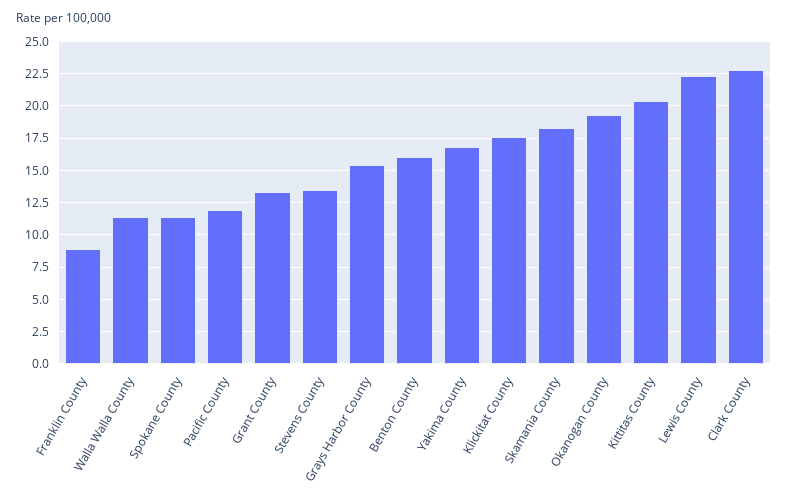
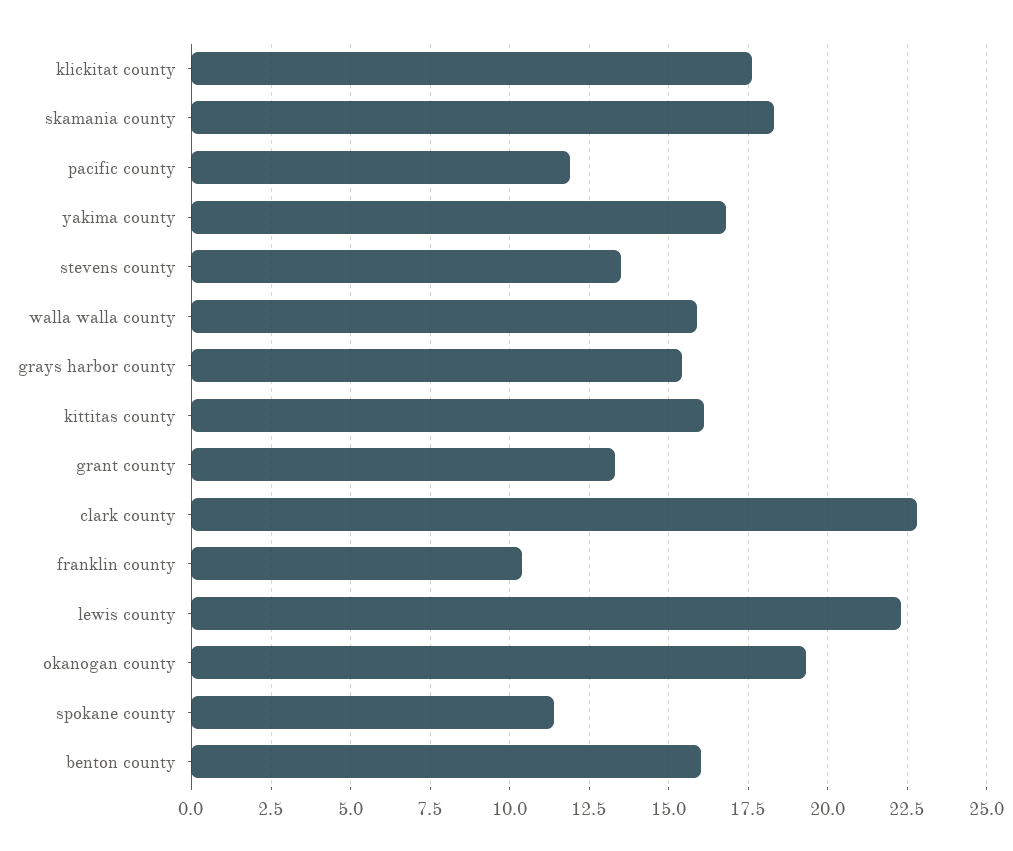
  {
-   "Franklin County": 9,
+   "Franklin County": 10.5,
-   "Walla Walla County": 11.5,
+   "Walla Walla County": 16,
    "Spokane County": 11.5,
    "Pacific County": 12,
    "Grant County": 13.5,
    "Stevens County": 13.5,
    "Grays Harbor County": 15.5,
    "Benton County": 16,
    "Yakima County": 17,
    "Klickitat County": 17.5,
    "Skamania County": 18.5,
    "Okanogan County": 19.5,
-   "Kittitas County": 20.5,
+   "Kittitas County": 16,
    "Lewis County": 22.5,
    "Clark County": 23
  }

